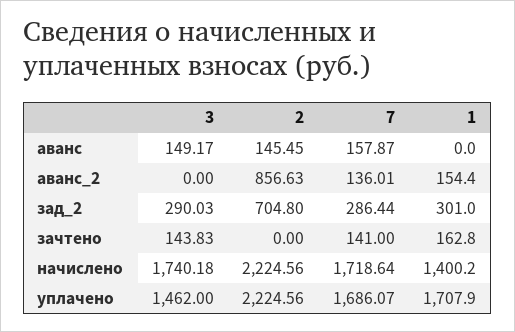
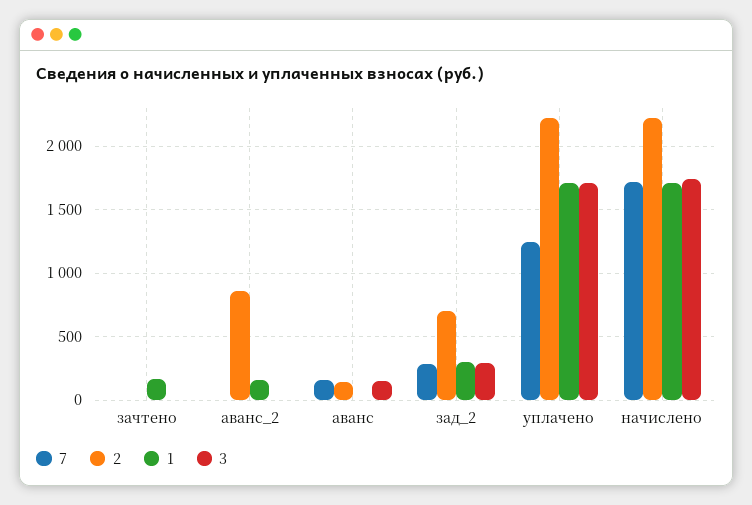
  {
    "3": {
      "аванс": 149.17,
      "аванс_2": 0,
      "зад_2": 290.03,
-     "зачтено": 143.83,
+     "зачтено": 0,
      "начислено": 1740.18,
-     "уплачено": 1462
+     "уплачено": 1700
    },
    "2": {
      "аванс": 145.45,
      "аванс_2": 856.63,
      "зад_2": 704.8,
      "зачтено": 0,
      "начислено": 2224.56,
      "уплачено": 2224.56
    },
    "7": {
      "аванс": 157.87,
-     "аванс_2": 136.01,
+     "аванс_2": 0,
      "зад_2": 286.44,
-     "зачтено": 141,
+     "зачтено": 0,
      "начислено": 1718.64,
-     "уплачено": 1686.07
+     "уплачено": 1250
    },
    "1": {
      "аванс": 0,
      "аванс_2": 154.4,
      "зад_2": 301,
      "зачтено": 162.8,
-     "начислено": 1400.2,
+     "начислено": 1700,
      "уплачено": 1707.9
    }
  }

